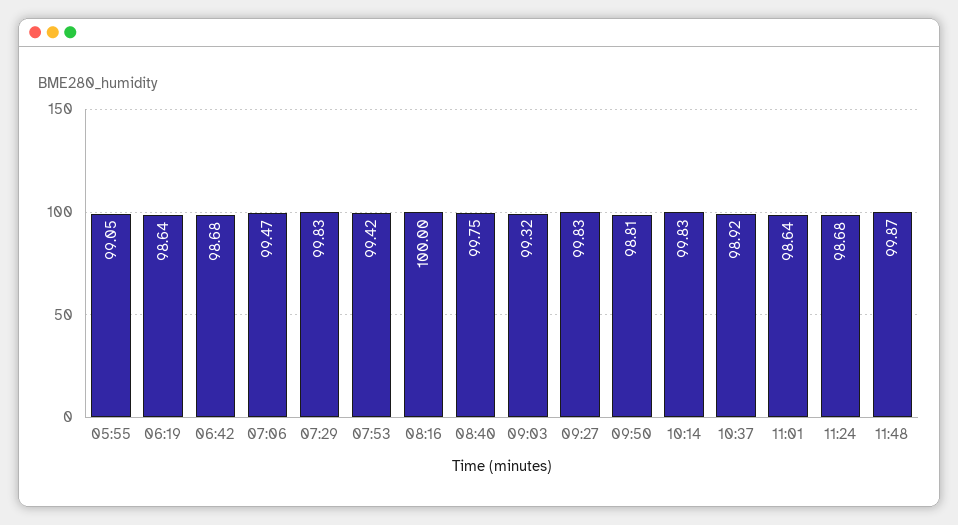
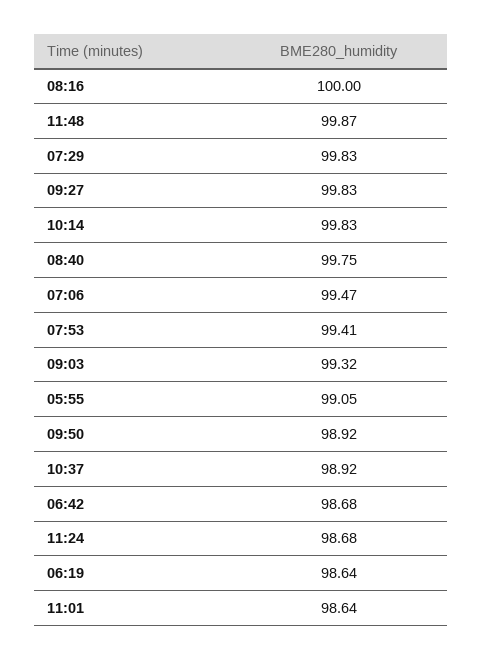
  {
    "05:55": 99.05,
    "06:19": 98.64,
    "06:42": 98.68,
    "07:06": 99.47,
    "07:29": 99.83,
-   "07:53": 99.42,
+   "07:53": 99.41,
    "08:16": 100,
    "08:40": 99.75,
    "09:03": 99.32,
    "09:27": 99.83,
-   "09:50": 98.81,
+   "09:50": 98.92,
    "10:14": 99.83,
    "10:37": 98.92,
    "11:01": 98.64,
    "11:24": 98.68,
    "11:48": 99.87
  }

